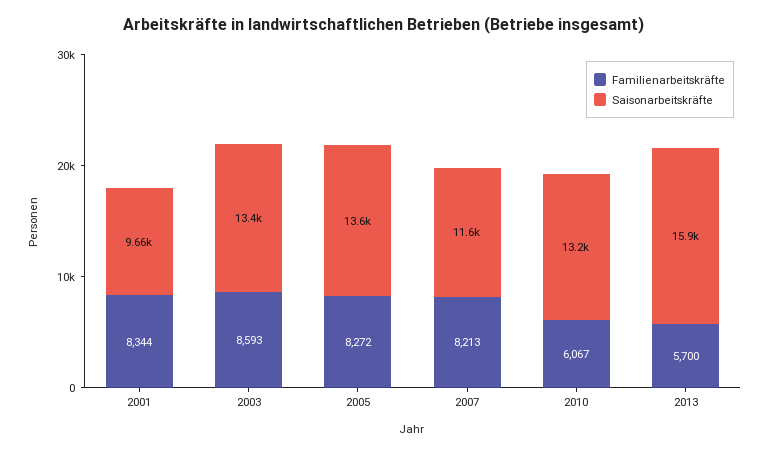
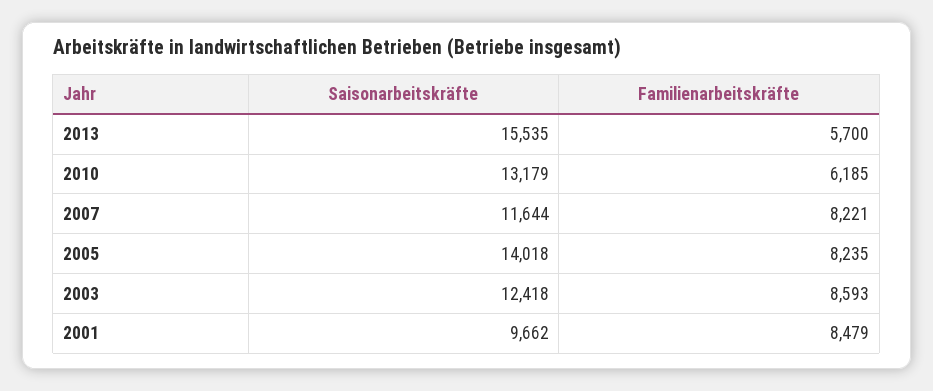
  {
    "Familienarbeitskräfte": {
-     "2001": 8344,
+     "2001": 8479,
      "2003": 8593,
-     "2005": 8272,
+     "2005": 8235,
-     "2007": 8213,
+     "2007": 8221,
-     "2010": 6067,
+     "2010": 6185,
      "2013": 5700
    },
    "Saisonarbeitskräfte": {
      "2001": 9662,
-     "2003": 13400,
+     "2003": 12418,
-     "2005": 13600,
+     "2005": 14018,
      "2007": 11644,
      "2010": 13179,
-     "2013": 15900
+     "2013": 15535
    }
  }

